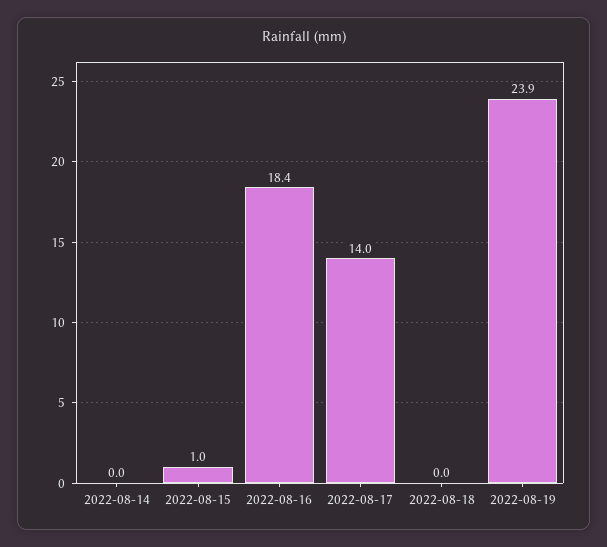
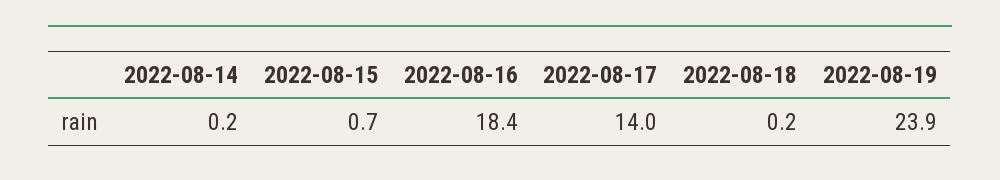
  {
-   "2022-08-14": 0,
+   "2022-08-14": 0.2,
-   "2022-08-15": 1,
+   "2022-08-15": 0.7,
    "2022-08-16": 18.4,
    "2022-08-17": 14,
-   "2022-08-18": 0,
+   "2022-08-18": 0.2,
    "2022-08-19": 23.9
  }

